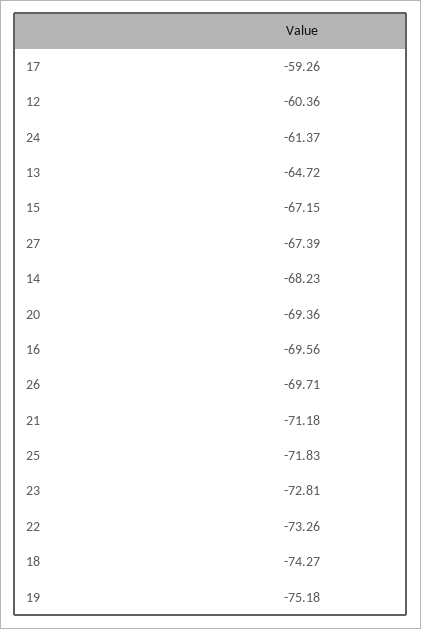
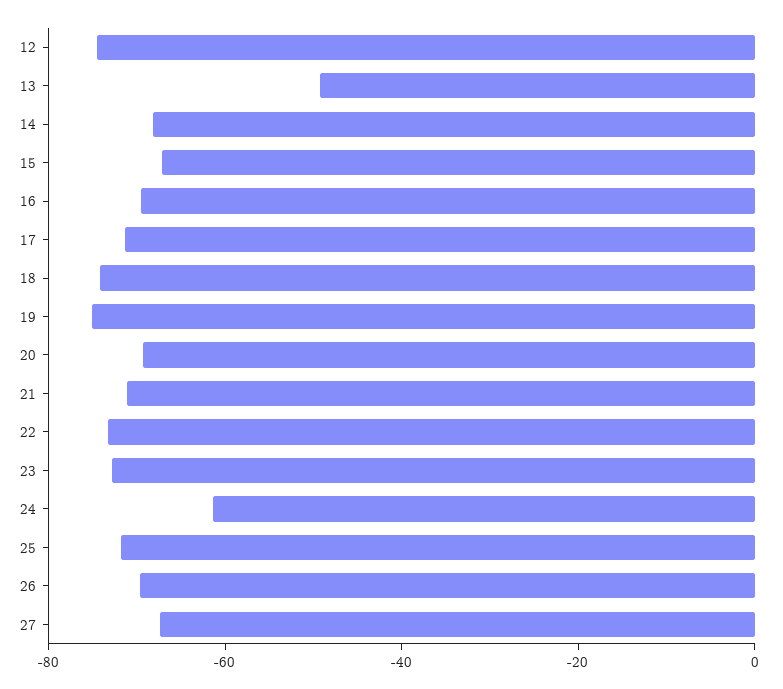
  {
-   "17": -59.26,
+   "17": -70,
-   "12": -60.36,
+   "12": -75,
    "24": -61.37,
-   "13": -64.72,
+   "13": -50,
    "15": -67.15,
    "27": -67.39,
    "14": -68.23,
    "20": -69.36,
    "16": -69.56,
    "26": -69.71,
    "21": -71.18,
    "25": -71.83,
    "23": -72.81,
    "22": -73.26,
    "18": -74.27,
    "19": -75.18
  }

